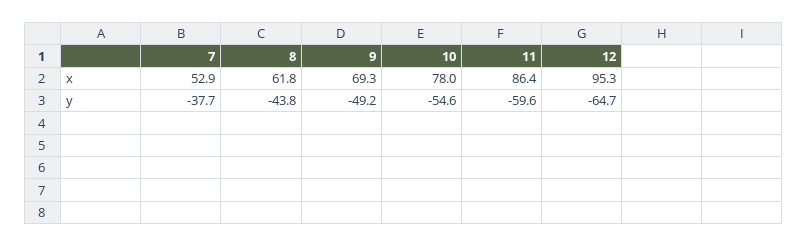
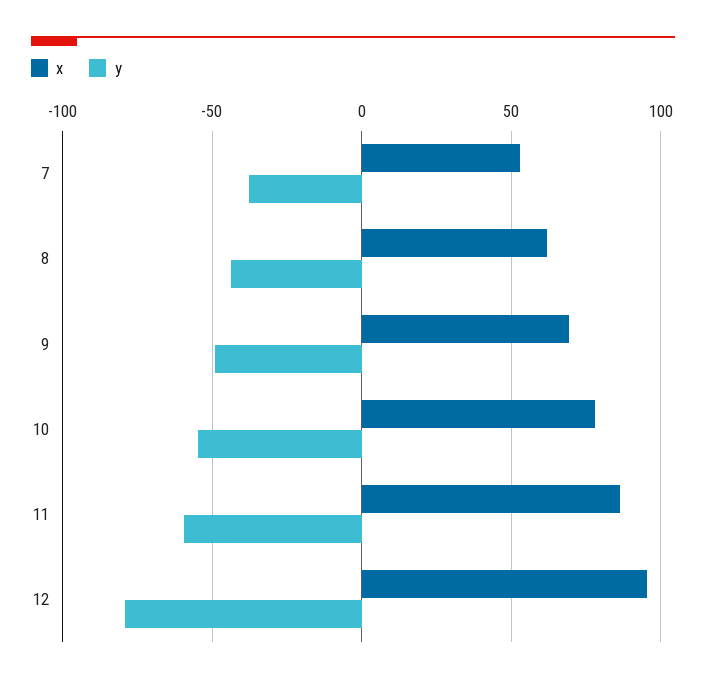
  {
    "x": {
      "7": 52.9,
      "8": 61.8,
      "9": 69.3,
      "10": 78,
      "11": 86.4,
      "12": 95.3
    },
    "y": {
      "7": -37.7,
      "8": -43.8,
      "9": -49.2,
      "10": -54.6,
      "11": -59.6,
-     "12": -64.7
+     "12": -80
    }
  }

